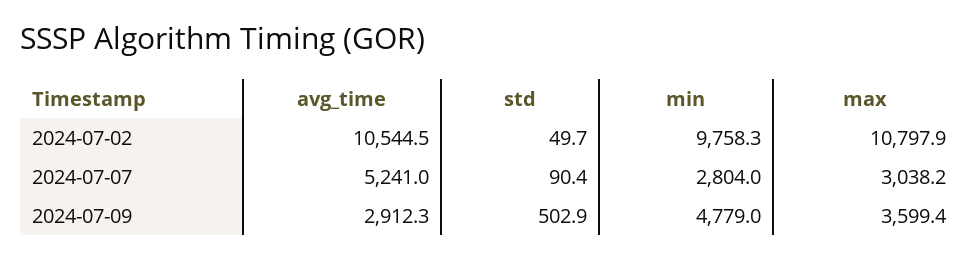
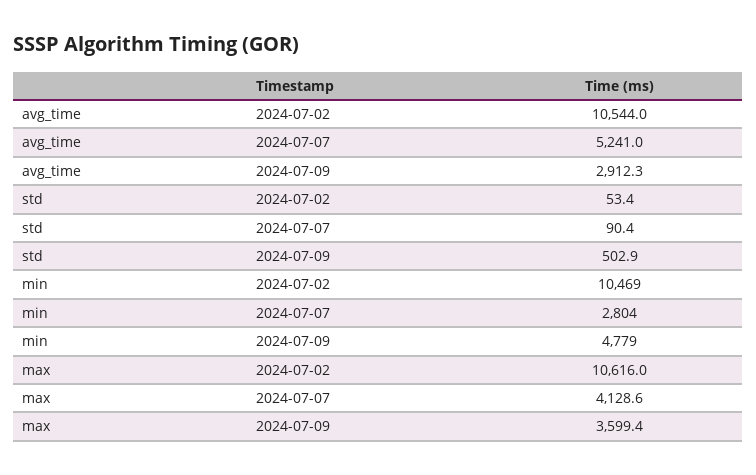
  {
    "avg_time": {
-     "2024-07-02": 10544.5,
+     "2024-07-02": 10544,
      "2024-07-07": 5241,
      "2024-07-09": 2912.3
    },
    "std": {
-     "2024-07-02": 49.7,
+     "2024-07-02": 53.4,
      "2024-07-07": 90.4,
      "2024-07-09": 502.9
    },
    "min": {
-     "2024-07-02": 9758.3,
+     "2024-07-02": 10469,
      "2024-07-07": 2804,
      "2024-07-09": 4779
    },
    "max": {
-     "2024-07-02": 10797.9,
+     "2024-07-02": 10616,
-     "2024-07-07": 3038.2,
+     "2024-07-07": 4128.6,
      "2024-07-09": 3599.4
    }
  }

